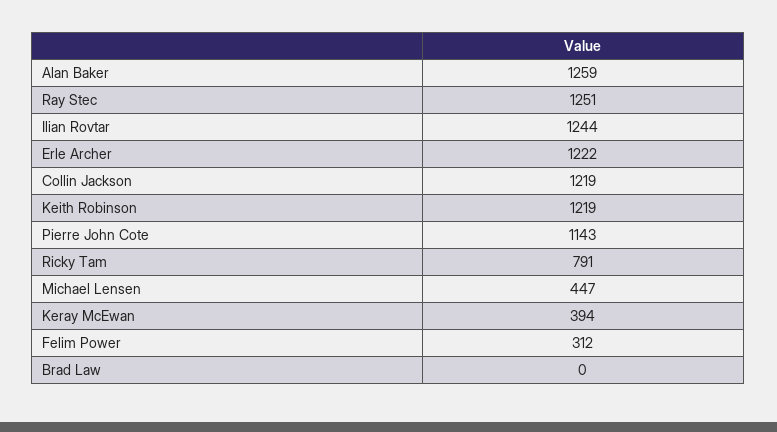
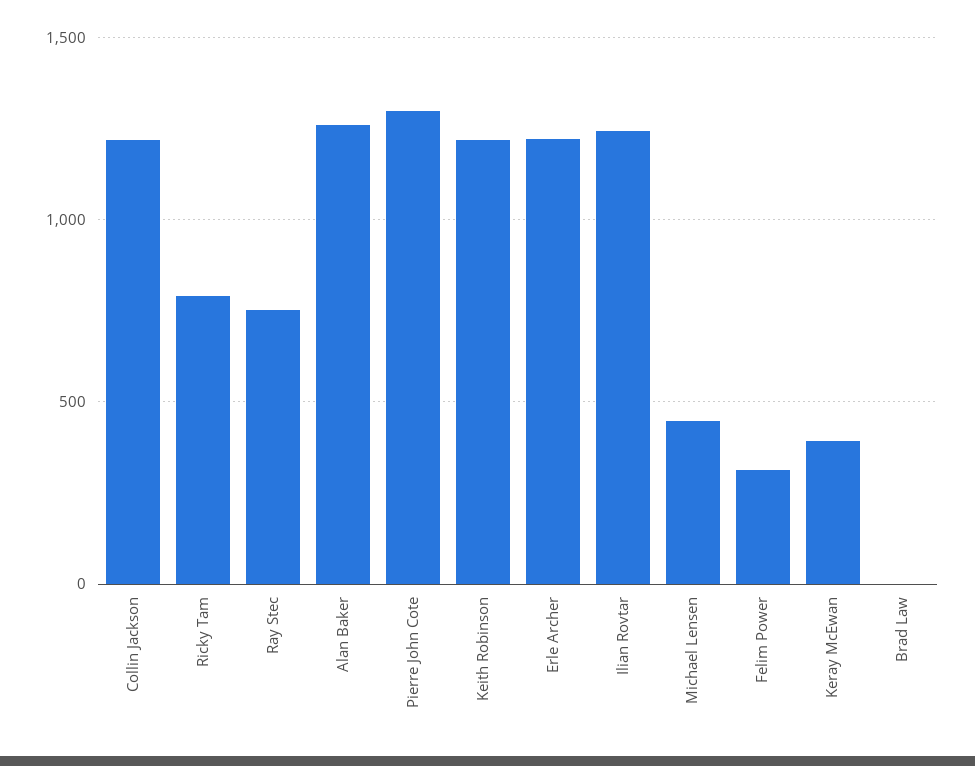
  {
    "Alan Baker": 1259,
-   "Ray Stec": 1251,
+   "Ray Stec": 750,
    "Ilian Rovtar": 1244,
    "Erle Archer": 1222,
    "Collin Jackson": 1219,
    "Keith Robinson": 1219,
-   "Pierre John Cote": 1143,
+   "Pierre John Cote": 1300,
    "Ricky Tam": 791,
    "Michael Lensen": 447,
    "Keray McEwan": 394,
    "Felim Power": 312,
    "Brad Law": 0
  }

